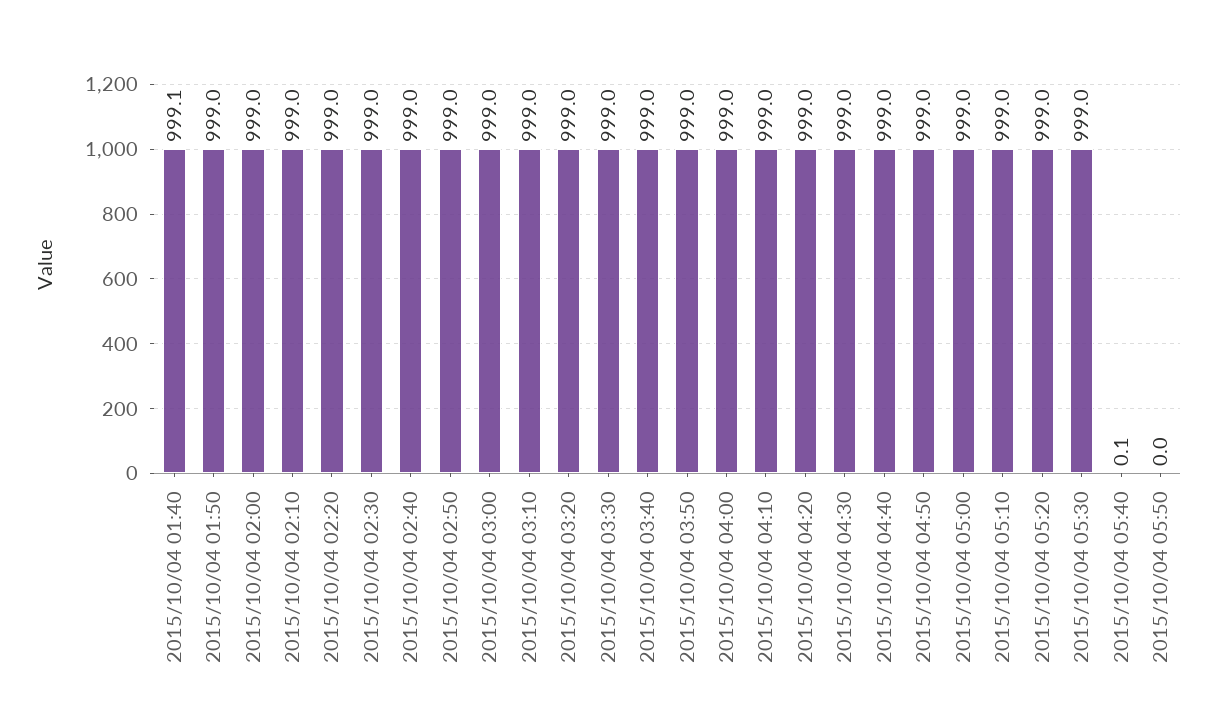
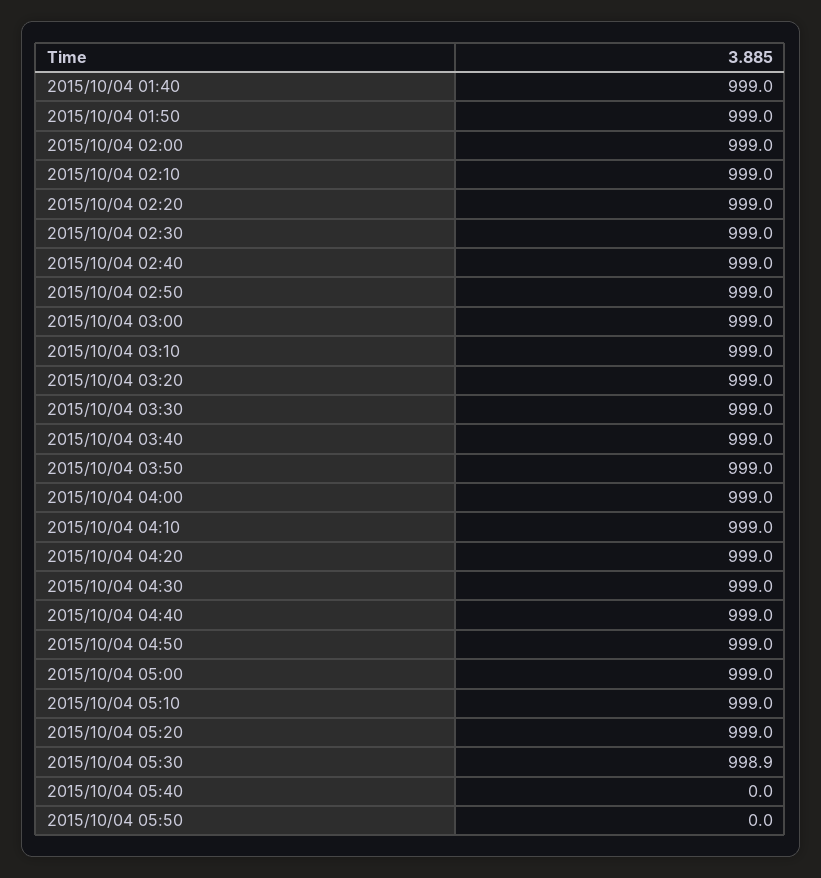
  {
-   "2015/10/04 01:40": 999.1,
+   "2015/10/04 01:40": 999,
    "2015/10/04 01:50": 999,
    "2015/10/04 02:00": 999,
    "2015/10/04 02:10": 999,
    "2015/10/04 02:20": 999,
    "2015/10/04 02:30": 999,
    "2015/10/04 02:40": 999,
    "2015/10/04 02:50": 999,
    "2015/10/04 03:00": 999,
    "2015/10/04 03:10": 999,
    "2015/10/04 03:20": 999,
    "2015/10/04 03:30": 999,
    "2015/10/04 03:40": 999,
    "2015/10/04 03:50": 999,
    "2015/10/04 04:00": 999,
    "2015/10/04 04:10": 999,
    "2015/10/04 04:20": 999,
    "2015/10/04 04:30": 999,
    "2015/10/04 04:40": 999,
    "2015/10/04 04:50": 999,
    "2015/10/04 05:00": 999,
    "2015/10/04 05:10": 999,
    "2015/10/04 05:20": 999,
-   "2015/10/04 05:30": 999,
+   "2015/10/04 05:30": 998.9,
-   "2015/10/04 05:40": 0.1,
+   "2015/10/04 05:40": 0,
    "2015/10/04 05:50": 0
  }

